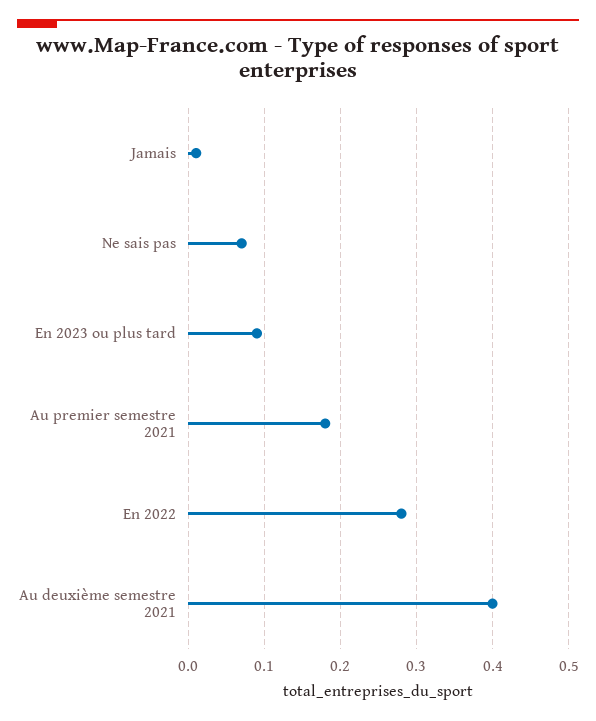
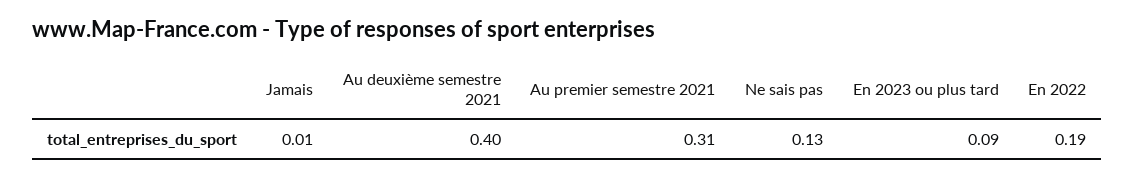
  {
    "Jamais": 0.01,
-   "Ne sais pas": 0.07,
+   "Ne sais pas": 0.13,
    "En 2023 ou plus tard": 0.09,
-   "Au premier semestre 2021": 0.18,
+   "Au premier semestre 2021": 0.31,
-   "En 2022": 0.28,
+   "En 2022": 0.19,
    "Au deuxième semestre 2021": 0.4
  }

